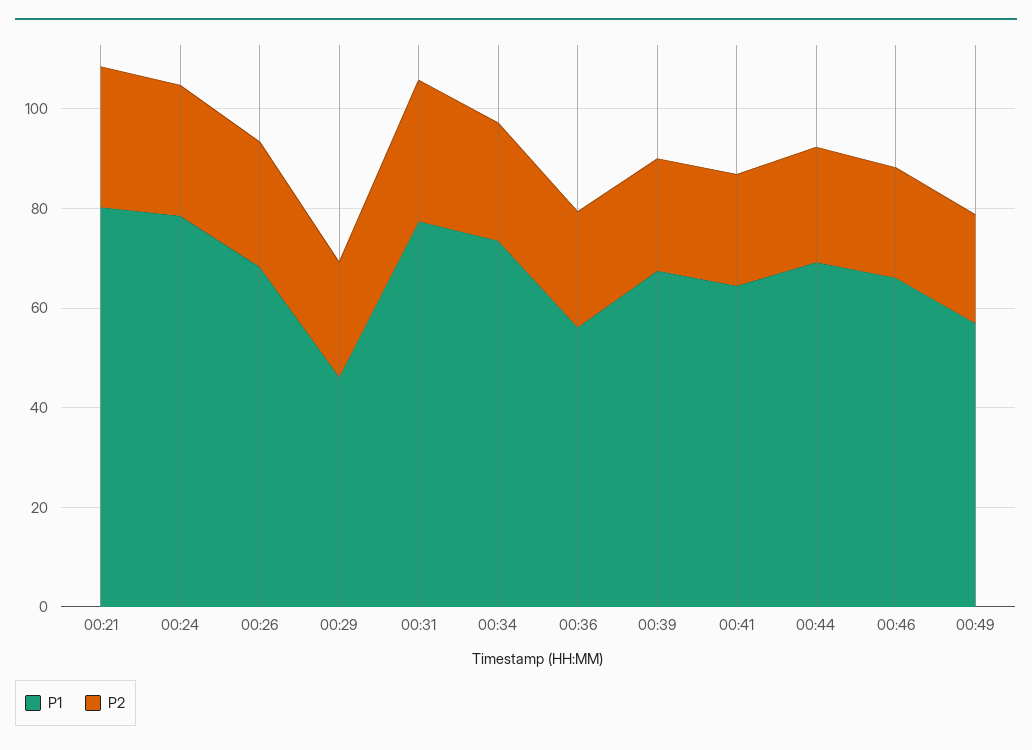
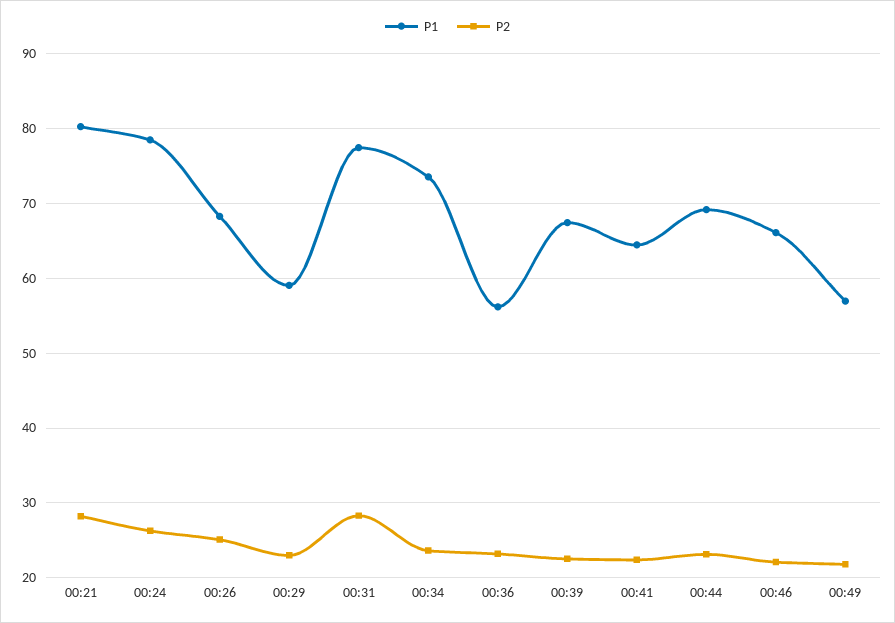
  {
    "P1": {
      "00:21": 80,
      "00:24": 79,
      "00:26": 68,
-     "00:29": 45,
+     "00:29": 59,
      "00:31": 77,
      "00:34": 74,
      "00:36": 56,
      "00:39": 67,
      "00:41": 64,
      "00:44": 69,
      "00:46": 66,
      "00:49": 57
    },
    "P2": {
      "00:21": 28,
      "00:24": 26,
      "00:26": 25,
      "00:29": 23,
      "00:31": 28,
      "00:34": 24,
      "00:36": 23,
      "00:39": 23,
      "00:41": 22,
      "00:44": 23,
      "00:46": 22,
      "00:49": 22
    }
  }

